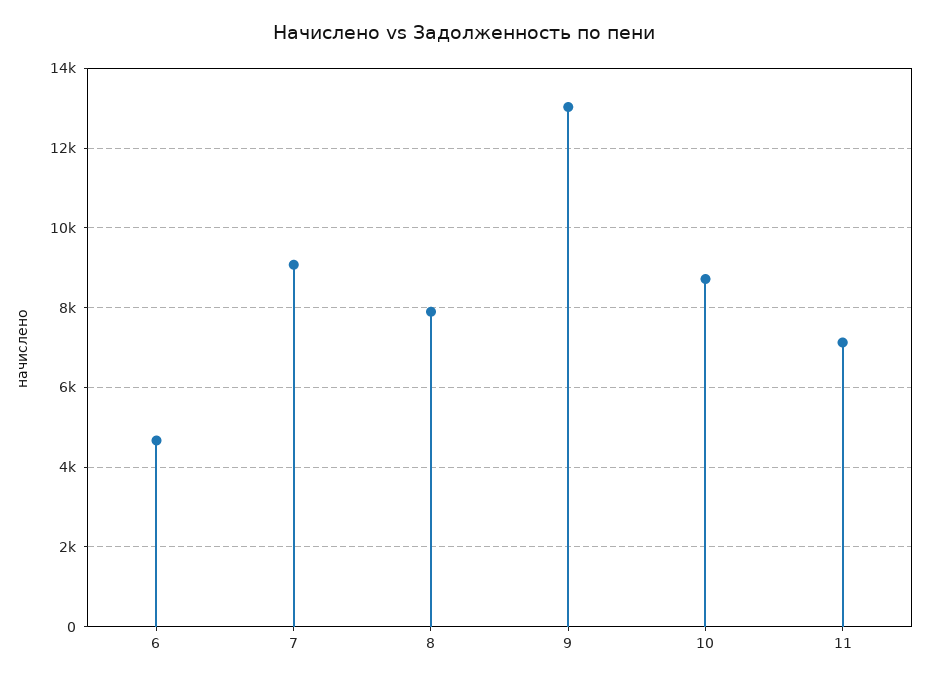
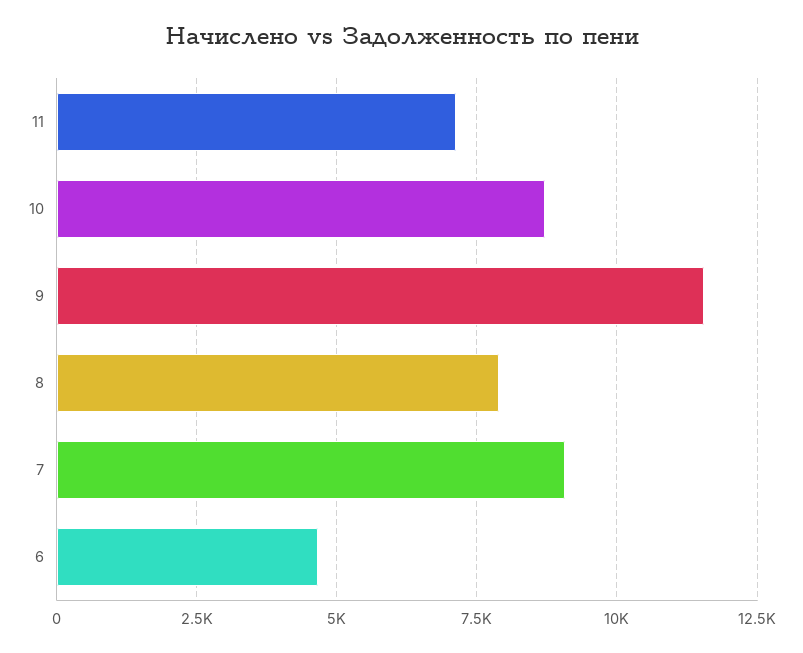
  {
    "6": 4600,
    "7": 9000,
    "8": 7800,
-   "9": 13000,
+   "9": 11500,
    "10": 8800,
    "11": 7200
  }

